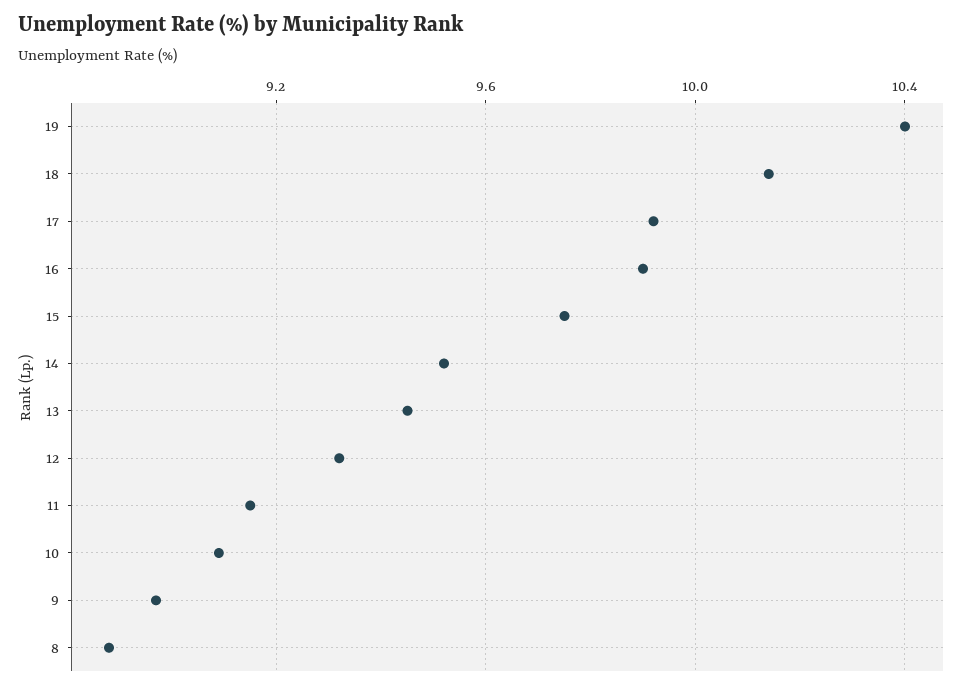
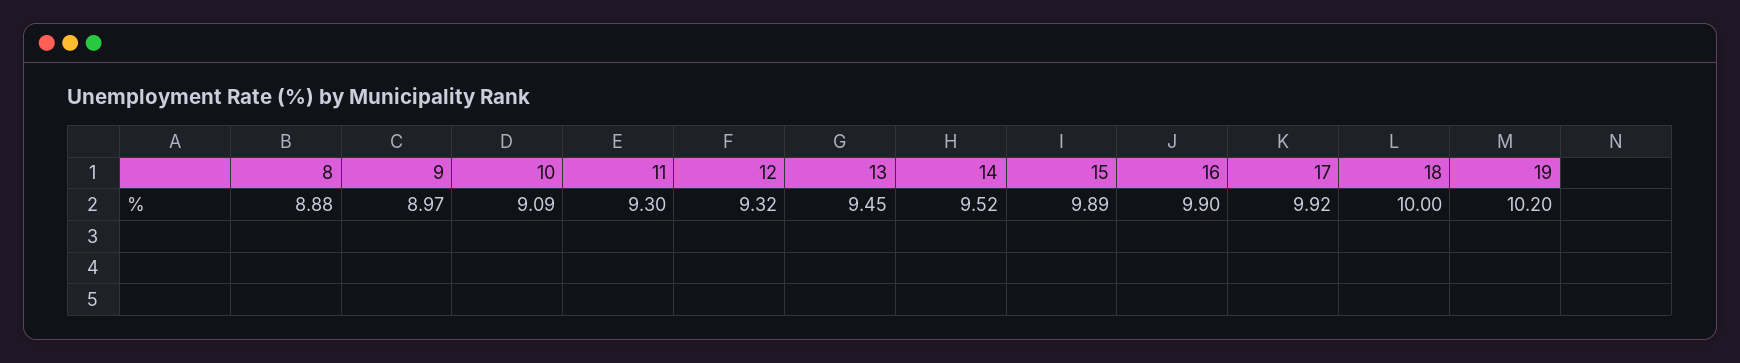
  {
-   "19": 10.4,
+   "19": 10.2,
-   "18": 10.15,
+   "18": 10,
    "17": 9.92,
    "16": 9.9,
-   "15": 9.75,
+   "15": 9.89,
    "14": 9.52,
    "13": 9.45,
    "12": 9.32,
-   "11": 9.15,
+   "11": 9.3,
    "10": 9.09,
    "9": 8.97,
    "8": 8.88
  }

